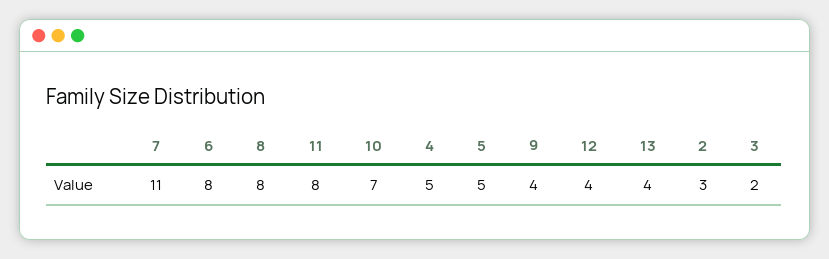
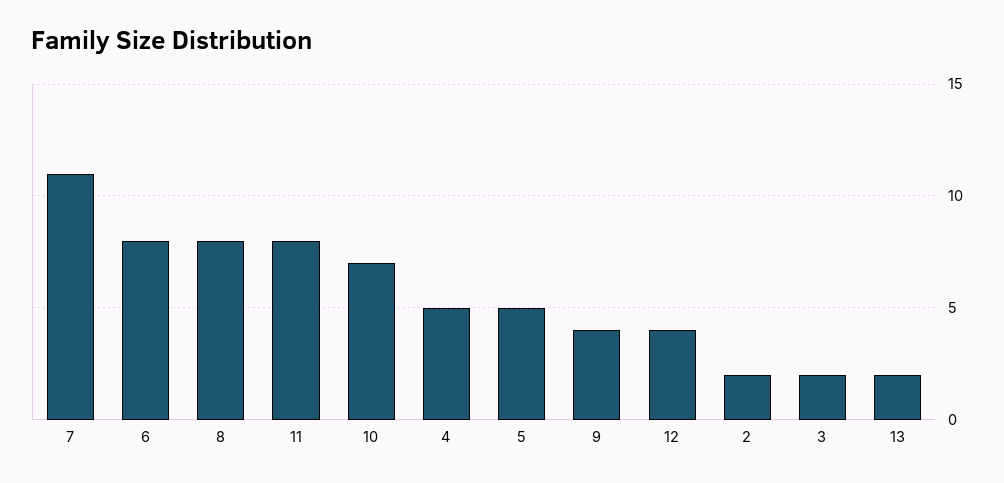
  {
    "7": 11,
    "6": 8,
    "8": 8,
    "11": 8,
    "10": 7,
    "4": 5,
    "5": 5,
    "9": 4,
    "12": 4,
-   "13": 4,
+   "13": 2,
-   "2": 3,
+   "2": 2,
    "3": 2
  }

